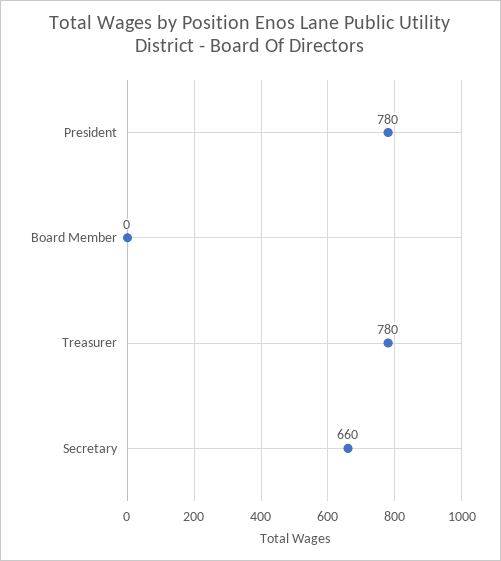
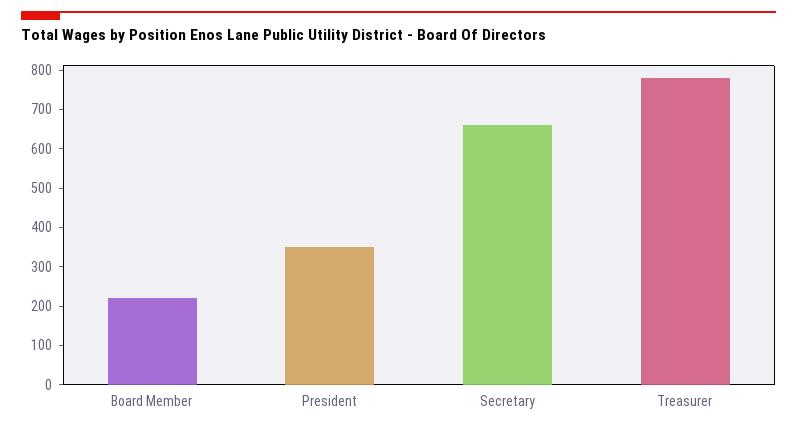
  {
-   "President": 780,
+   "President": 350,
-   "Board Member": 0,
+   "Board Member": 225,
    "Treasurer": 780,
    "Secretary": 660
  }

